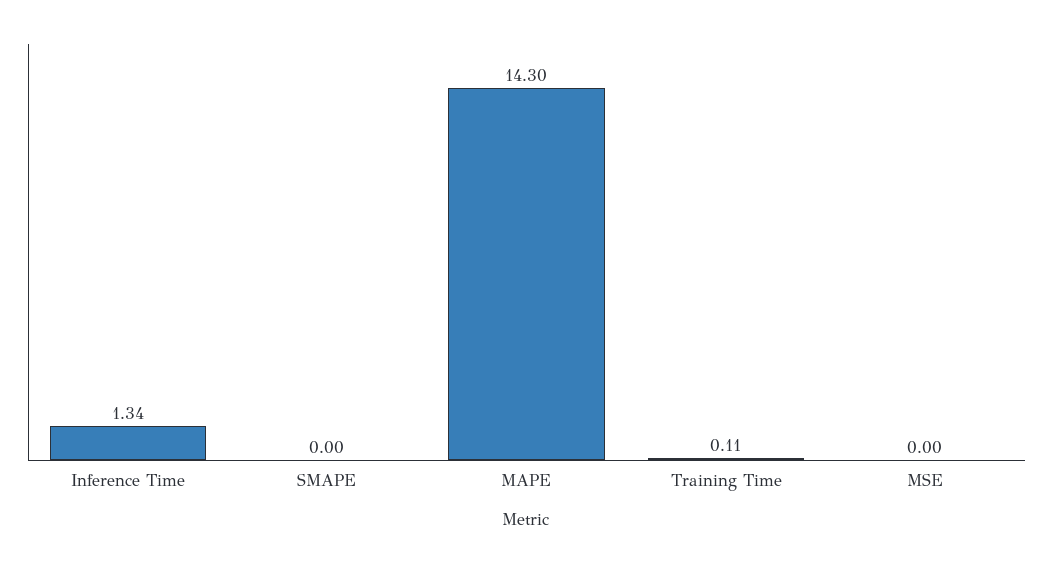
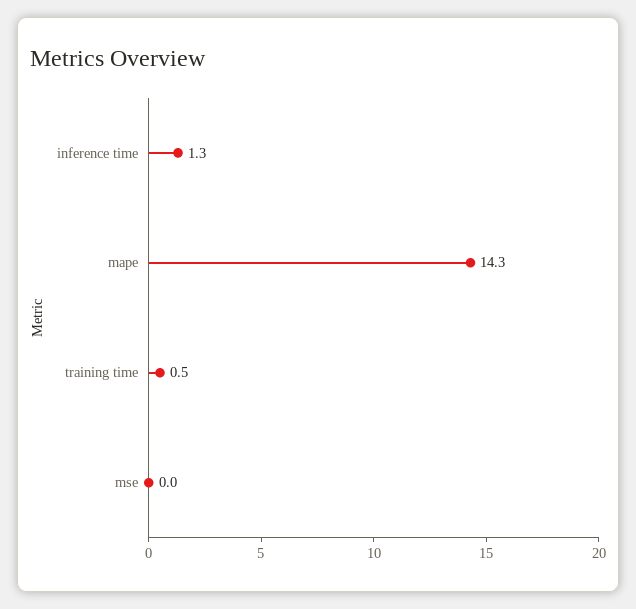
  {
    "Inference Time": 1.34,
-   "SMAPE": 0,
    "MAPE": 14.3,
-   "Training Time": 0.11,
+   "Training Time": 0.5,
    "MSE": 0
  }

